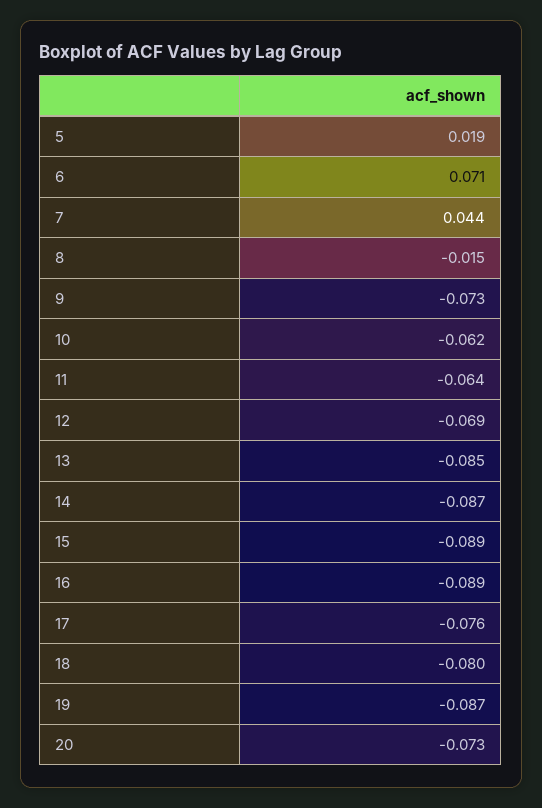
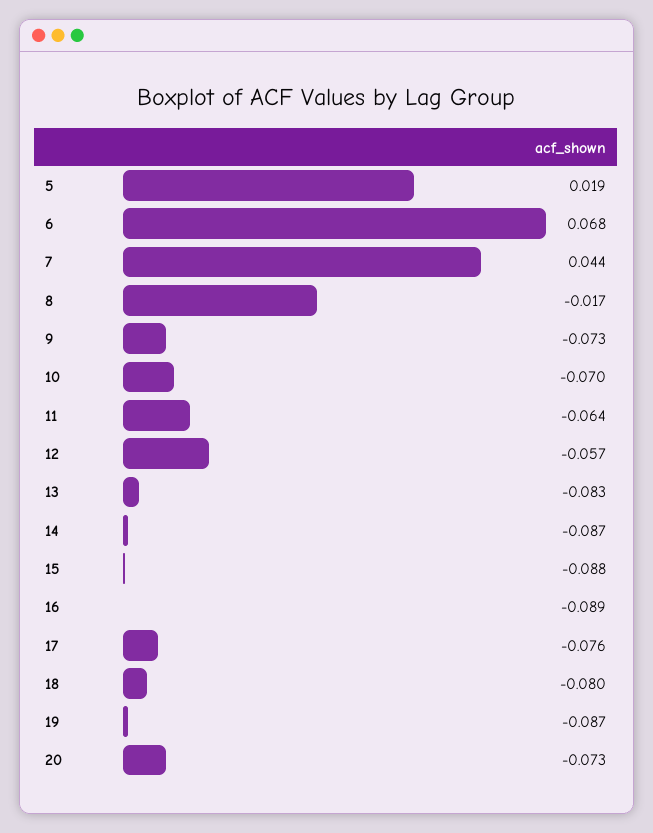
  {
    "5": 0.019,
-   "6": 0.071,
+   "6": 0.068,
    "7": 0.044,
-   "8": -0.015,
+   "8": -0.017,
    "9": -0.073,
-   "10": -0.062,
+   "10": -0.07,
    "11": -0.064,
-   "12": -0.069,
+   "12": -0.057,
-   "13": -0.085,
+   "13": -0.083,
    "14": -0.087,
-   "15": -0.089,
+   "15": -0.088,
    "16": -0.089,
    "17": -0.076,
    "18": -0.08,
    "19": -0.087,
    "20": -0.073
  }

